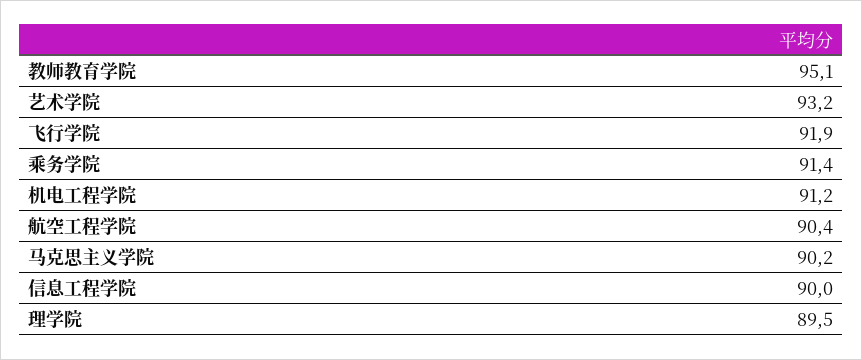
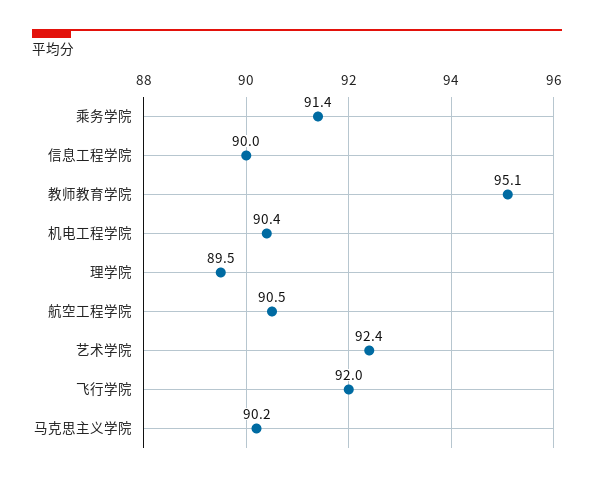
  {
    "教师教育学院": 95.1,
-   "艺术学院": 93.2,
+   "艺术学院": 92.4,
-   "飞行学院": 91.9,
+   "飞行学院": 92,
    "乘务学院": 91.4,
-   "机电工程学院": 91.2,
+   "机电工程学院": 90.4,
-   "航空工程学院": 90.4,
+   "航空工程学院": 90.5,
    "马克思主义学院": 90.2,
    "信息工程学院": 90,
    "理学院": 89.5
  }

